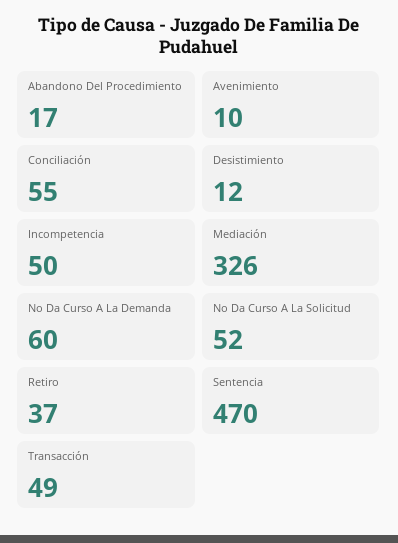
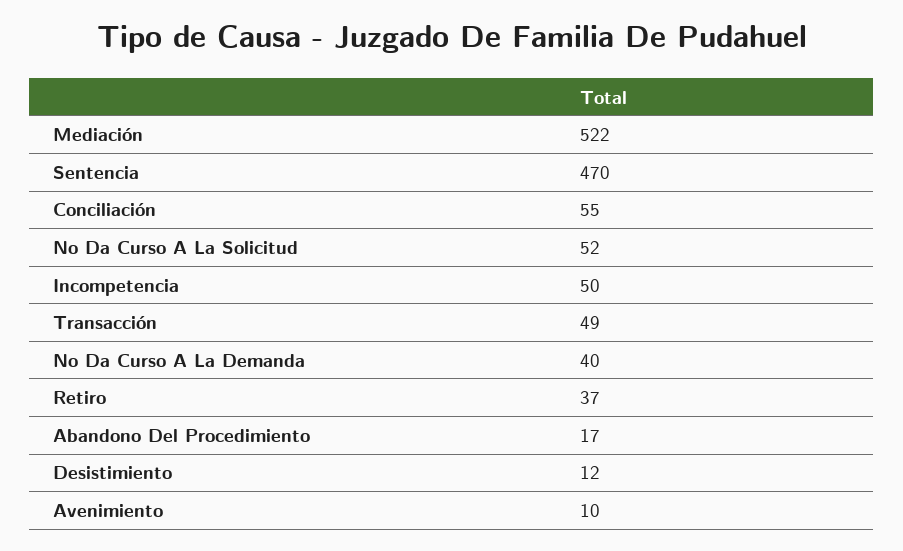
  {
    "Abandono Del Procedimiento": 17,
    "Avenimiento": 10,
    "Conciliación": 55,
    "Desistimiento": 12,
    "Incompetencia": 50,
-   "Mediación": 326,
+   "Mediación": 522,
-   "No Da Curso A La Demanda": 60,
+   "No Da Curso A La Demanda": 40,
    "No Da Curso A La Solicitud": 52,
    "Retiro": 37,
    "Sentencia": 470,
    "Transacción": 49
  }

